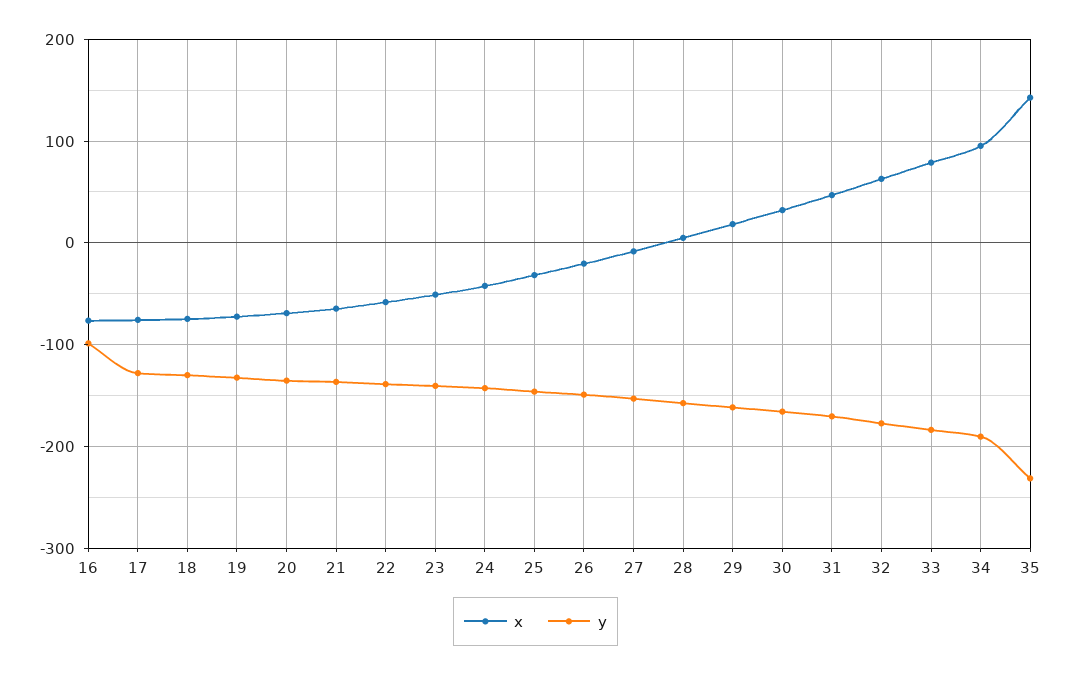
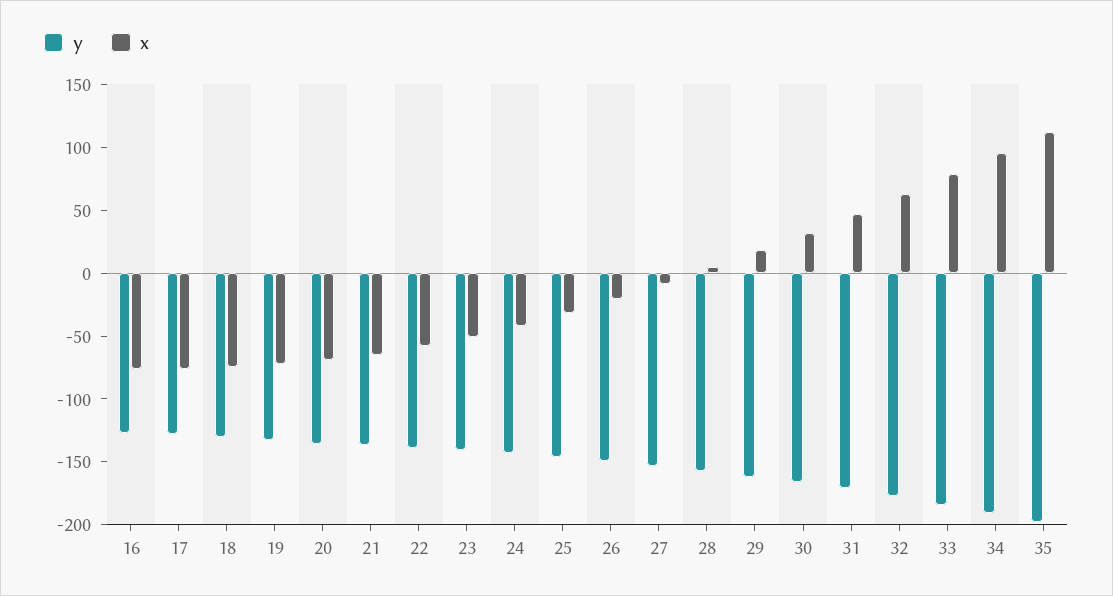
  {
    "x": {
      "16": -80,
      "17": -80,
      "18": -70,
      "19": -70,
      "20": -70,
      "21": -60,
      "22": -60,
      "23": -50,
      "24": -40,
      "25": -30,
      "26": -20,
      "27": -10,
      "28": 0,
      "29": 20,
      "30": 30,
      "31": 50,
      "32": 60,
      "33": 80,
      "34": 100,
-     "35": 140
+     "35": 110
    },
    "y": {
-     "16": -100,
+     "16": -130,
      "17": -130,
      "18": -130,
      "19": -130,
      "20": -140,
      "21": -140,
      "22": -140,
      "23": -140,
      "24": -140,
      "25": -150,
      "26": -150,
      "27": -150,
      "28": -160,
      "29": -160,
      "30": -170,
      "31": -170,
      "32": -180,
      "33": -180,
      "34": -190,
-     "35": -230
+     "35": -200
    }
  }

